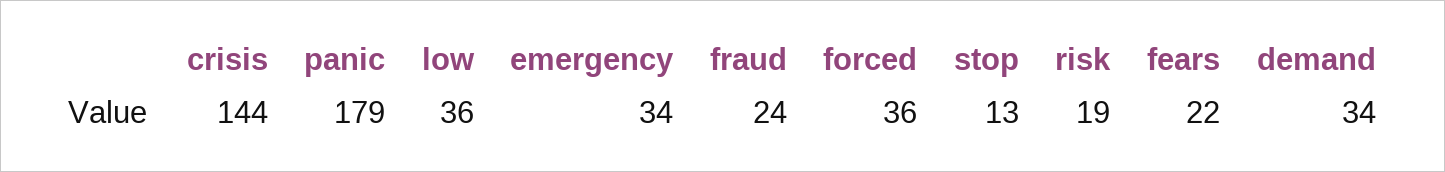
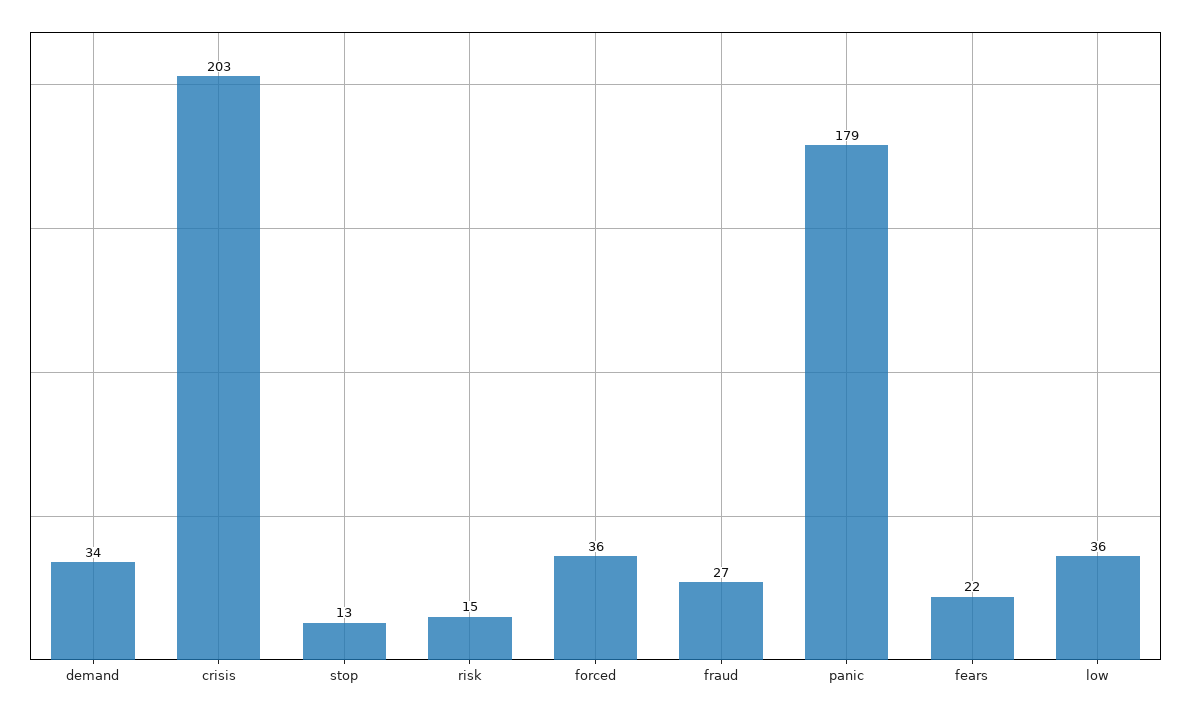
  {
-   "crisis": 144,
+   "crisis": 203,
    "panic": 179,
    "low": 36,
-   "emergency": 34,
-   "fraud": 24,
+   "fraud": 27,
    "forced": 36,
    "stop": 13,
-   "risk": 19,
+   "risk": 15,
    "fears": 22,
    "demand": 34
  }

